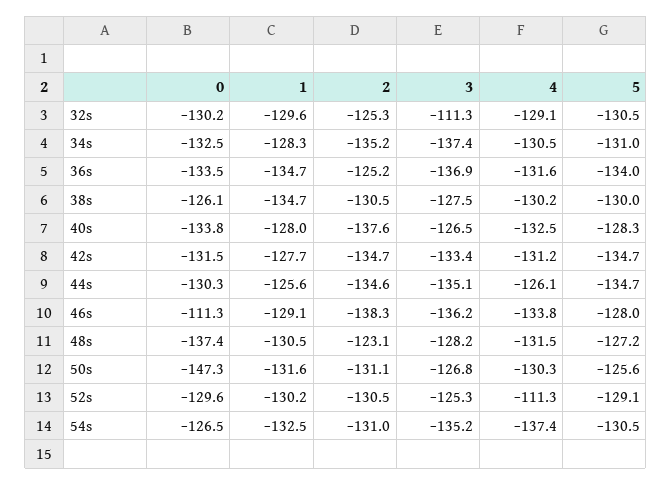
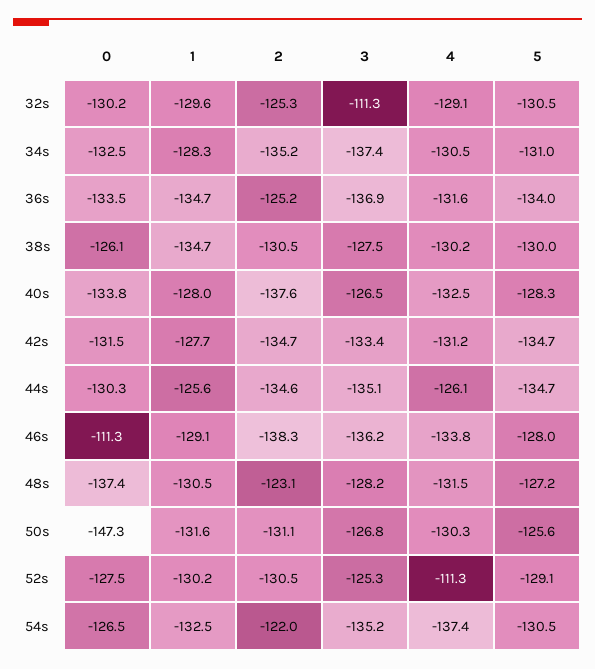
  {
    "0": {
      "32s": -130.2,
      "34s": -132.5,
      "36s": -133.5,
      "38s": -126.1,
      "40s": -133.8,
      "42s": -131.5,
      "44s": -130.3,
      "46s": -111.3,
      "48s": -137.4,
      "50s": -147.3,
-     "52s": -129.6,
+     "52s": -127.5,
      "54s": -126.5
    },
    "1": {
      "32s": -129.6,
      "34s": -128.3,
      "36s": -134.7,
      "38s": -134.7,
      "40s": -128,
      "42s": -127.7,
      "44s": -125.6,
      "46s": -129.1,
      "48s": -130.5,
      "50s": -131.6,
      "52s": -130.2,
      "54s": -132.5
    },
    "2": {
      "32s": -125.3,
      "34s": -135.2,
      "36s": -125.2,
      "38s": -130.5,
      "40s": -137.6,
      "42s": -134.7,
      "44s": -134.6,
      "46s": -138.3,
      "48s": -123.1,
      "50s": -131.1,
      "52s": -130.5,
-     "54s": -131
+     "54s": -122
    },
    "3": {
      "32s": -111.3,
      "34s": -137.4,
      "36s": -136.9,
      "38s": -127.5,
      "40s": -126.5,
      "42s": -133.4,
      "44s": -135.1,
      "46s": -136.2,
      "48s": -128.2,
      "50s": -126.8,
      "52s": -125.3,
      "54s": -135.2
    },
    "4": {
      "32s": -129.1,
      "34s": -130.5,
      "36s": -131.6,
      "38s": -130.2,
      "40s": -132.5,
      "42s": -131.2,
      "44s": -126.1,
      "46s": -133.8,
      "48s": -131.5,
      "50s": -130.3,
      "52s": -111.3,
      "54s": -137.4
    },
    "5": {
      "32s": -130.5,
      "34s": -131,
      "36s": -134,
      "38s": -130,
      "40s": -128.3,
      "42s": -134.7,
      "44s": -134.7,
      "46s": -128,
      "48s": -127.2,
      "50s": -125.6,
      "52s": -129.1,
      "54s": -130.5
    }
  }

